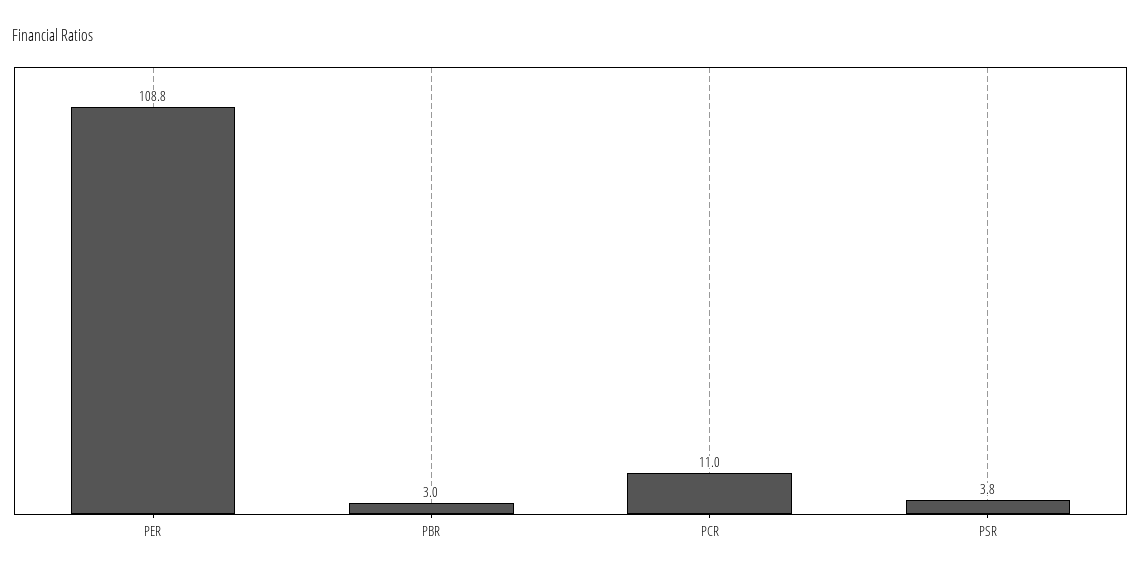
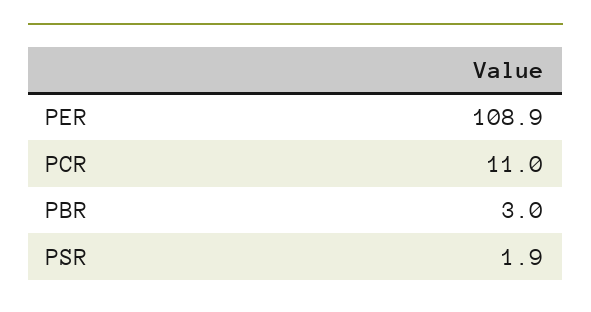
  {
-   "PER": 108.8,
+   "PER": 108.9,
    "PBR": 3,
    "PCR": 11,
-   "PSR": 3.8
+   "PSR": 1.9
  }

